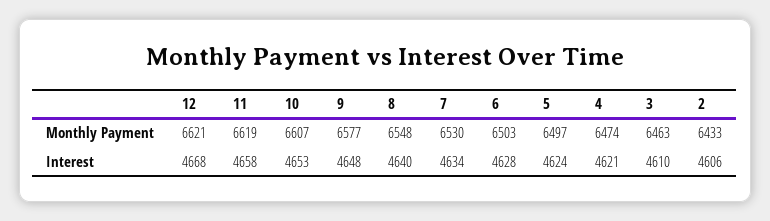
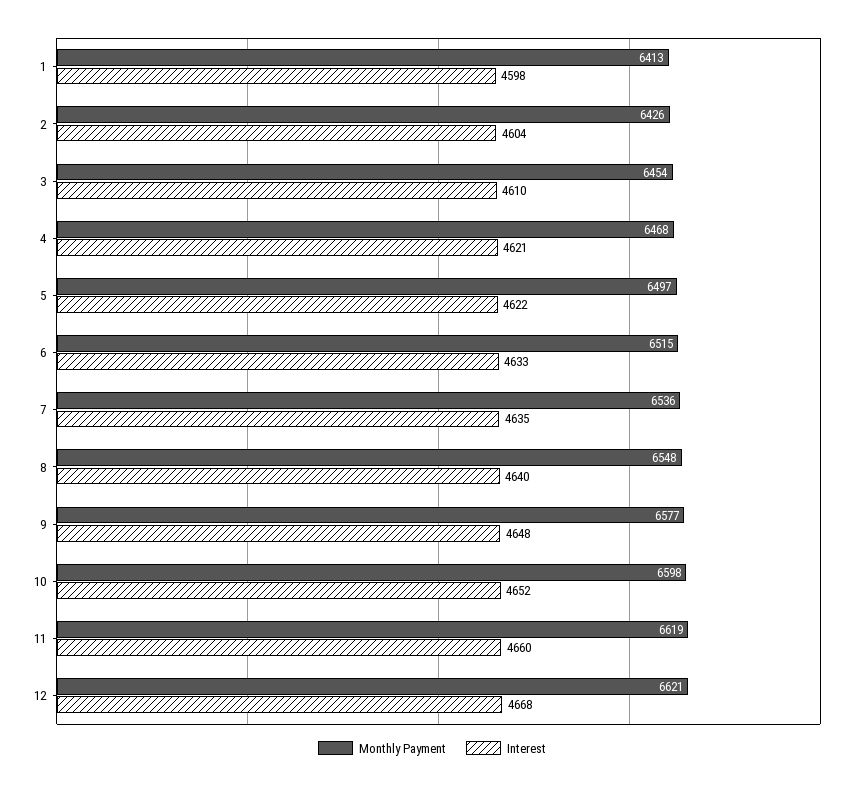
  {
    "Monthly Payment": {
      "12": 6621,
      "11": 6619,
-     "10": 6607,
+     "10": 6598,
      "9": 6577,
      "8": 6548,
-     "7": 6530,
+     "7": 6536,
-     "6": 6503,
+     "6": 6515,
      "5": 6497,
-     "4": 6474,
+     "4": 6468,
-     "3": 6463,
+     "3": 6454,
-     "2": 6433
+     "2": 6426,
+     "1": 6413
    },
    "Interest": {
      "12": 4668,
-     "11": 4658,
+     "11": 4660,
-     "10": 4653,
+     "10": 4652,
      "9": 4648,
      "8": 4640,
-     "7": 4634,
+     "7": 4635,
-     "6": 4628,
+     "6": 4633,
-     "5": 4624,
+     "5": 4622,
      "4": 4621,
      "3": 4610,
-     "2": 4606
+     "2": 4604,
+     "1": 4598
    }
  }

